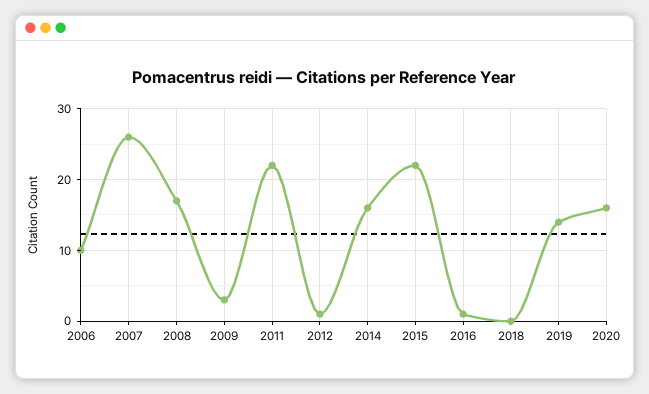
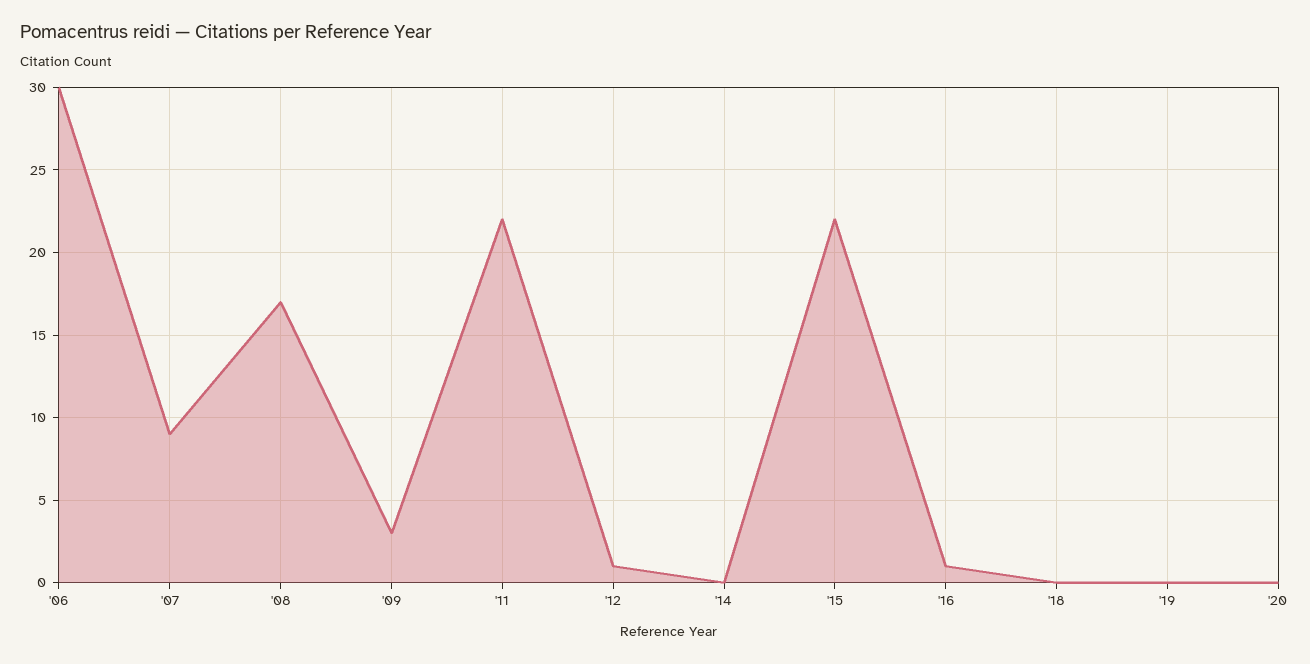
  {
-   "2006": 10,
+   "2006": 30,
-   "2007": 26,
+   "2007": 9,
    "2008": 17,
    "2009": 3,
    "2011": 22,
    "2012": 1,
-   "2014": 16,
+   "2014": 0,
    "2015": 22,
    "2016": 1,
    "2018": 0,
-   "2019": 14,
+   "2019": 0,
-   "2020": 16
+   "2020": 0
  }

